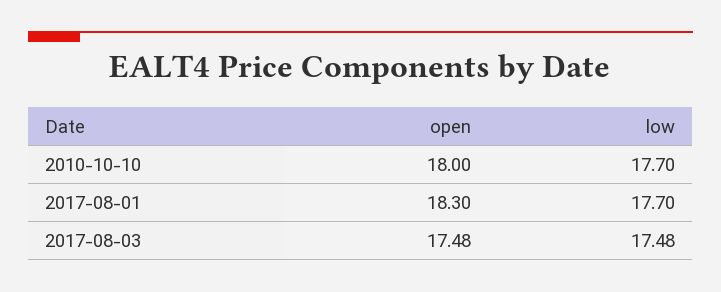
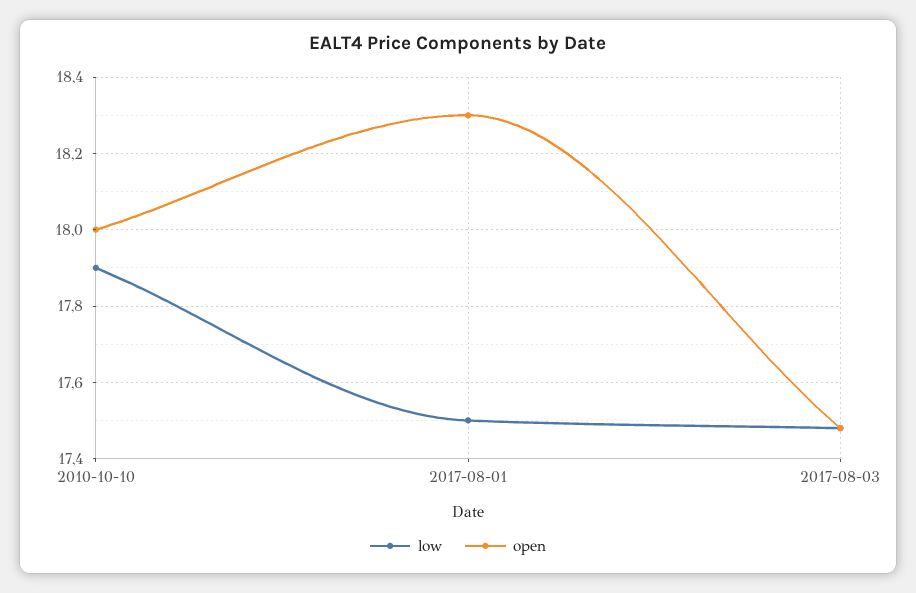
  {
    "open": {
      "2010-10-10": 18,
      "2017-08-01": 18.3,
      "2017-08-03": 17.48
    },
    "low": {
-     "2010-10-10": 17.7,
+     "2010-10-10": 17.9,
-     "2017-08-01": 17.7,
+     "2017-08-01": 17.5,
      "2017-08-03": 17.48
    }
  }

